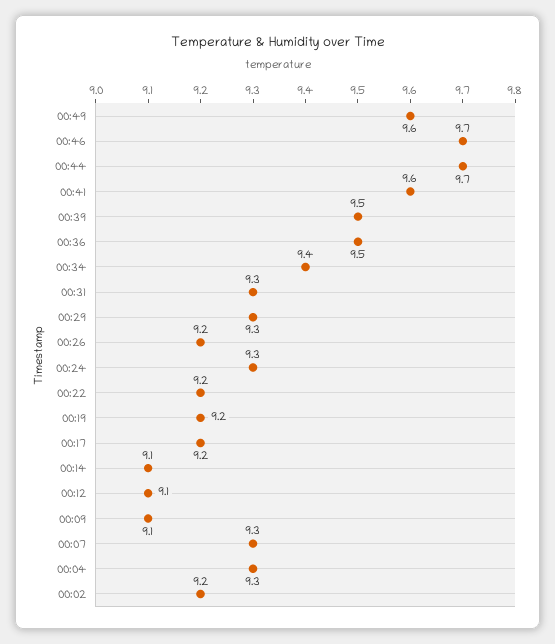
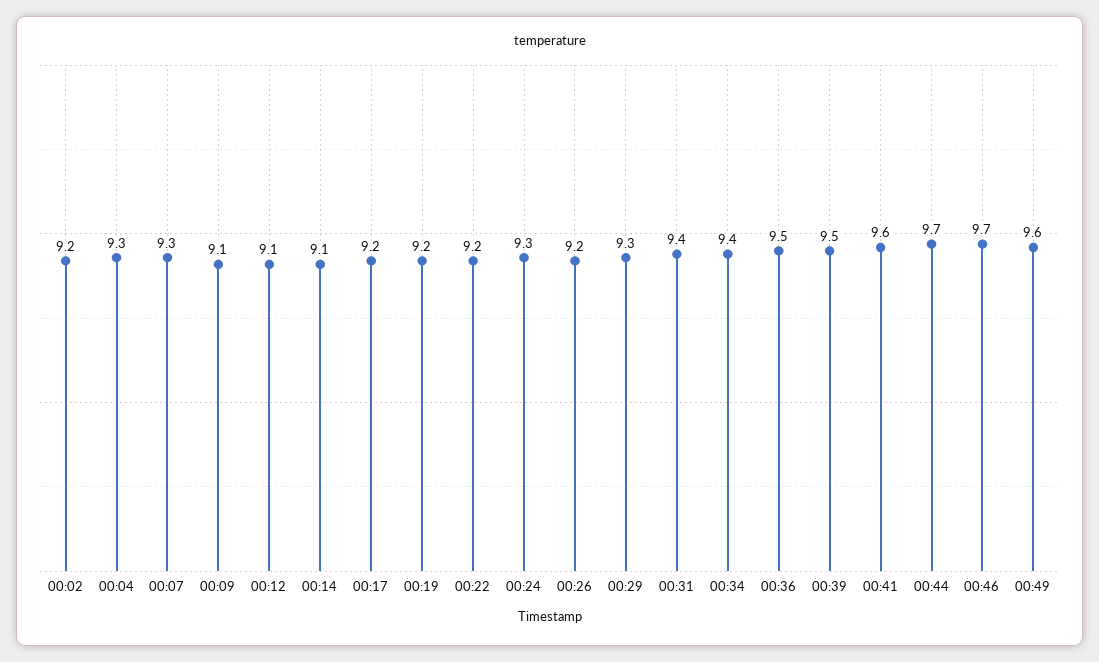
  {
    "00:49": 9.6,
    "00:46": 9.7,
    "00:44": 9.7,
    "00:41": 9.6,
    "00:39": 9.5,
    "00:36": 9.5,
    "00:34": 9.4,
-   "00:31": 9.3,
+   "00:31": 9.4,
    "00:29": 9.3,
    "00:26": 9.2,
    "00:24": 9.3,
    "00:22": 9.2,
    "00:19": 9.2,
    "00:17": 9.2,
    "00:14": 9.1,
    "00:12": 9.1,
    "00:09": 9.1,
    "00:07": 9.3,
    "00:04": 9.3,
    "00:02": 9.2
  }

